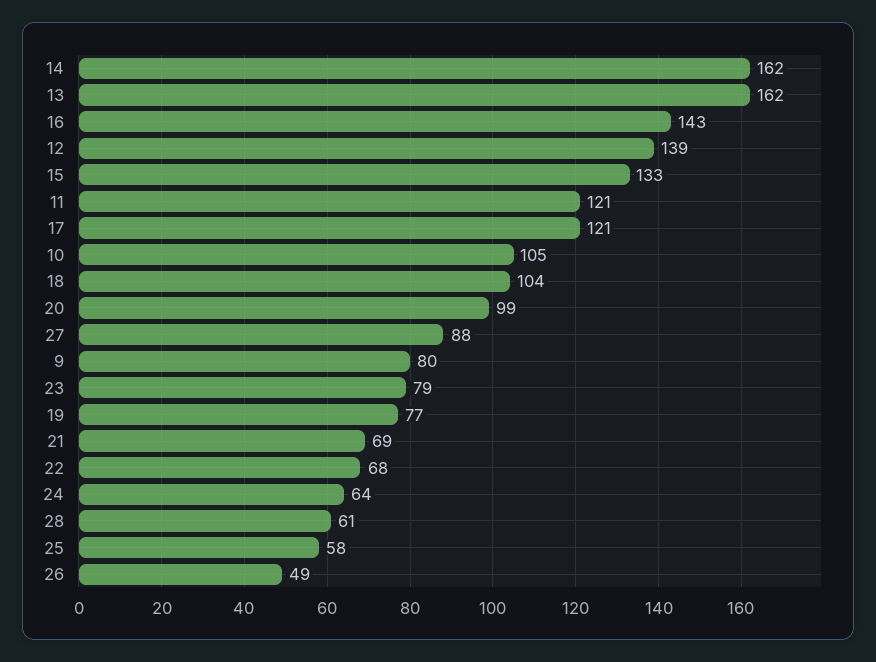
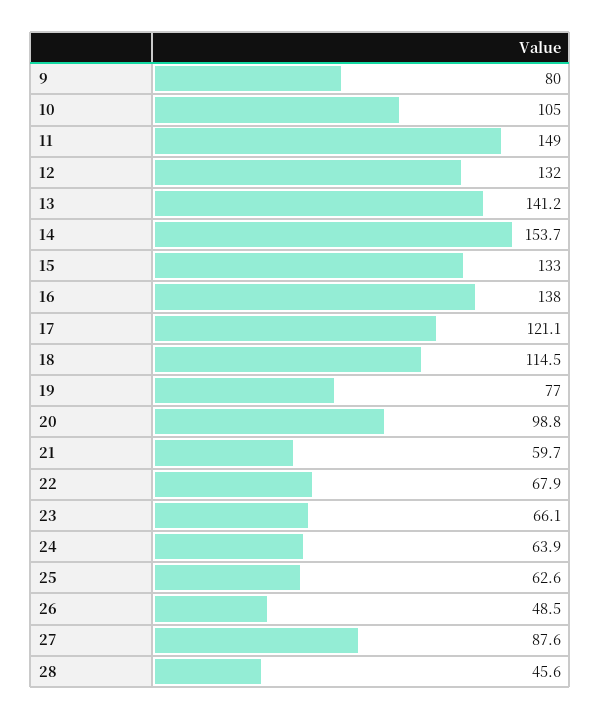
  {
-   "14": 162,
+   "14": 153.7,
-   "13": 162,
+   "13": 141.2,
-   "16": 143,
+   "16": 138,
-   "12": 139,
+   "12": 132,
    "15": 133,
-   "11": 121,
+   "11": 149,
    "17": 121.1,
    "10": 105,
-   "18": 104,
+   "18": 114.5,
    "20": 98.8,
    "27": 87.6,
    "9": 80,
-   "23": 79,
+   "23": 66.1,
    "19": 77,
-   "21": 69,
+   "21": 59.7,
    "22": 67.9,
    "24": 63.9,
-   "28": 61,
+   "28": 45.6,
-   "25": 58,
+   "25": 62.6,
    "26": 48.5
  }

